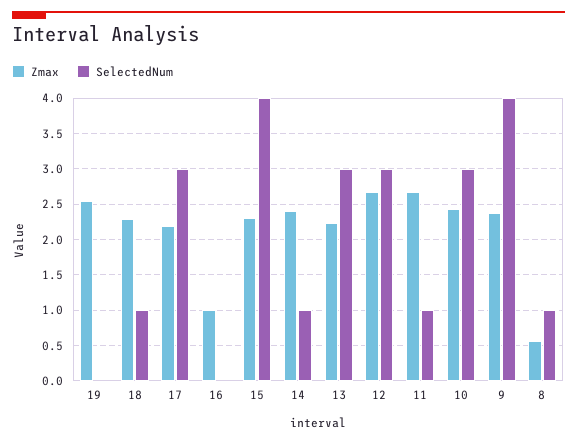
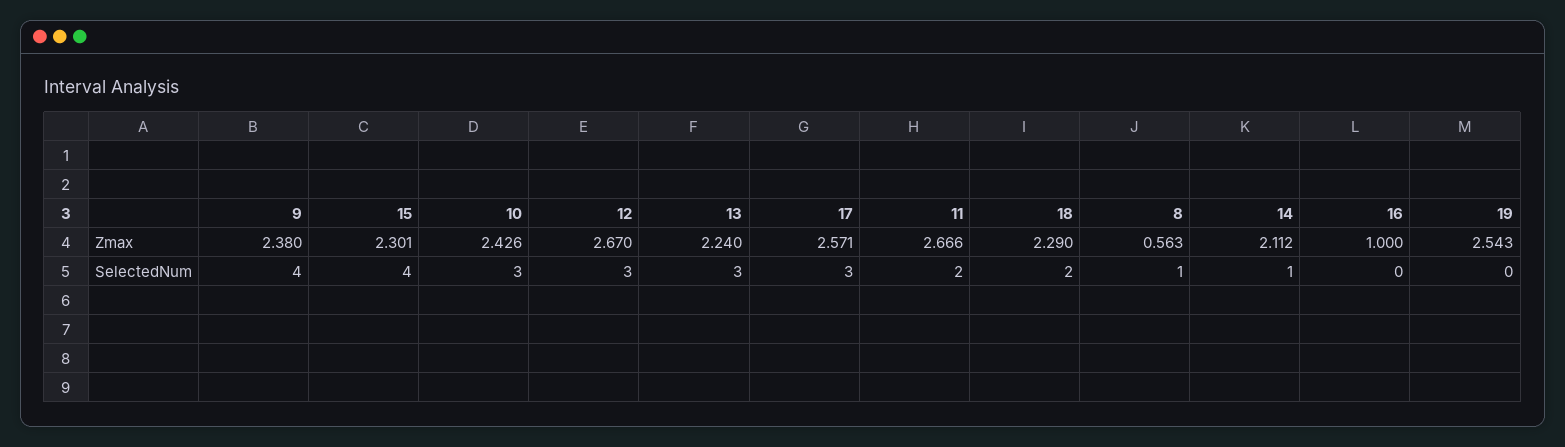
  {
    "Zmax": {
      "19": 2.543,
      "18": 2.29,
-     "17": 2.2,
+     "17": 2.571,
      "16": 1,
      "15": 2.301,
-     "14": 2.4,
+     "14": 2.112,
      "13": 2.24,
      "12": 2.67,
      "11": 2.666,
      "10": 2.426,
      "9": 2.38,
      "8": 0.563
    },
    "SelectedNum": {
      "19": 0,
-     "18": 1,
+     "18": 2,
      "17": 3,
      "16": 0,
      "15": 4,
      "14": 1,
      "13": 3,
      "12": 3,
-     "11": 1,
+     "11": 2,
      "10": 3,
      "9": 4,
      "8": 1
    }
  }

